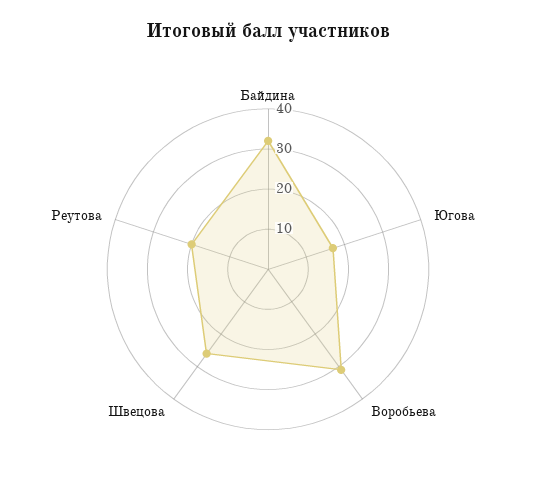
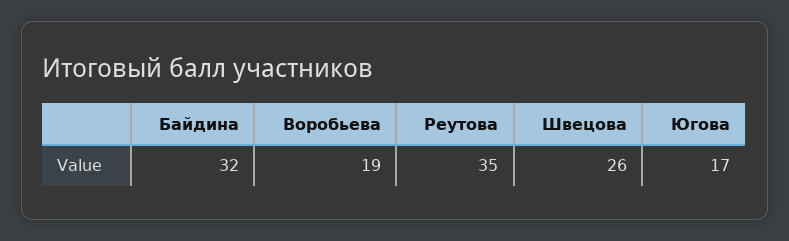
  {
    "Байдина": 32,
    "Югова": 17,
-   "Воробьева": 30,
+   "Воробьева": 19,
    "Швецова": 26,
-   "Реутова": 20
+   "Реутова": 35
  }

